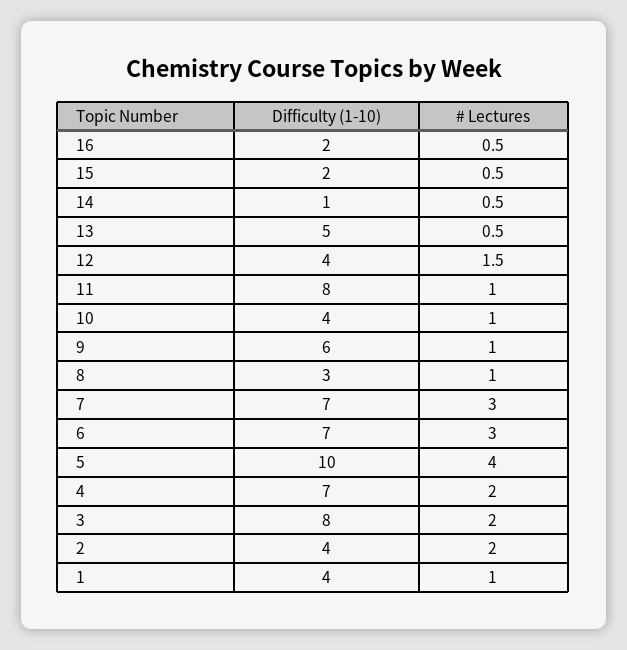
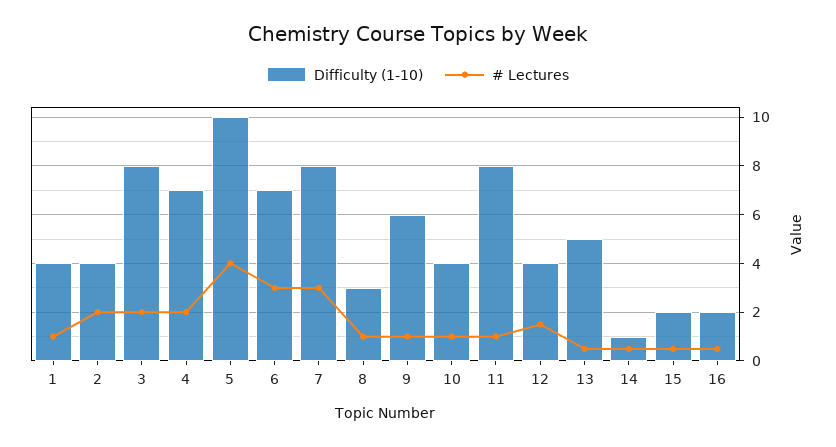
  {
    "Difficulty (1-10)": {
      "16": 2,
      "15": 2,
      "14": 1,
      "13": 5,
      "12": 4,
      "11": 8,
      "10": 4,
      "9": 6,
      "8": 3,
-     "7": 7,
+     "7": 8,
      "6": 7,
      "5": 10,
      "4": 7,
      "3": 8,
      "2": 4,
      "1": 4
    },
    "# Lectures": {
      "16": 0.5,
      "15": 0.5,
      "14": 0.5,
      "13": 0.5,
      "12": 1.5,
      "11": 1,
      "10": 1,
      "9": 1,
      "8": 1,
      "7": 3,
      "6": 3,
      "5": 4,
      "4": 2,
      "3": 2,
      "2": 2,
      "1": 1
    }
  }

